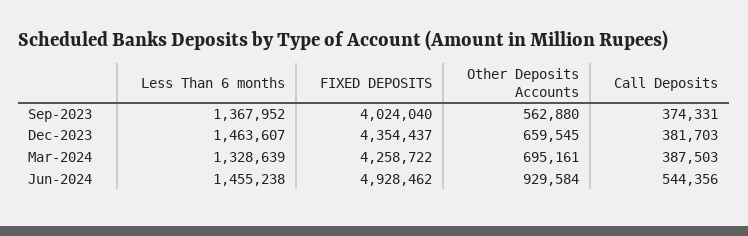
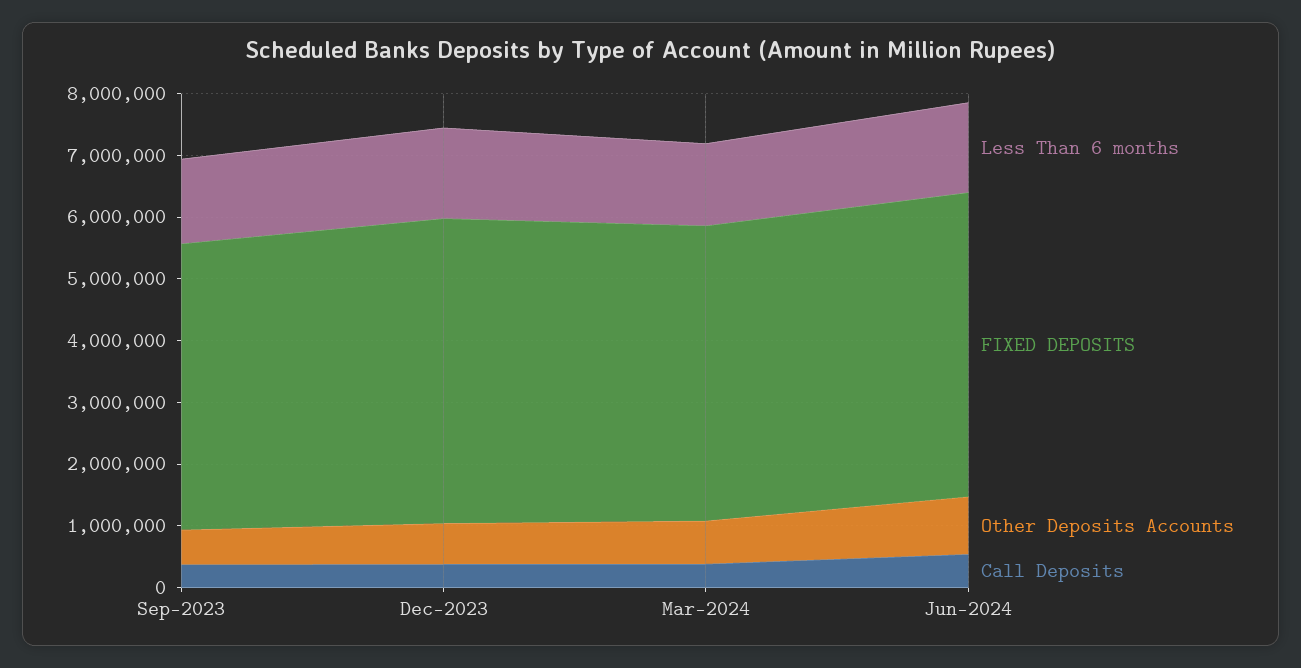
  {
    "Less Than 6 months": {
      "Sep-2023": 1367952,
      "Dec-2023": 1463607,
      "Mar-2024": 1328639,
      "Jun-2024": 1455238
    },
    "FIXED DEPOSITS": {
-     "Sep-2023": 4024040,
+     "Sep-2023": 4600000,
-     "Dec-2023": 4354437,
+     "Dec-2023": 5000000,
-     "Mar-2024": 4258722,
+     "Mar-2024": 4800000,
      "Jun-2024": 4928462
    },
    "Other Deposits Accounts": {
      "Sep-2023": 562880,
      "Dec-2023": 659545,
      "Mar-2024": 695161,
      "Jun-2024": 929584
    },
    "Call Deposits": {
      "Sep-2023": 374331,
      "Dec-2023": 381703,
      "Mar-2024": 387503,
      "Jun-2024": 544356
    }
  }

